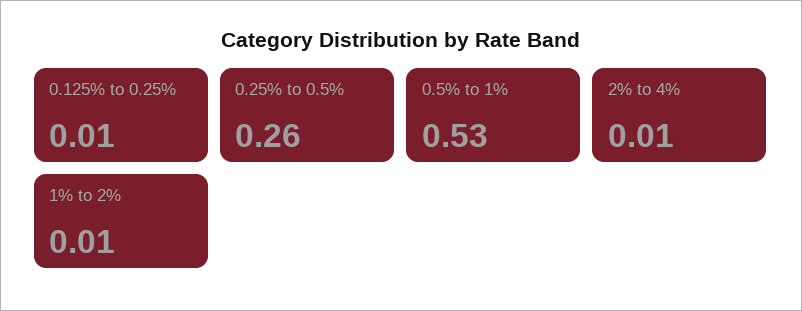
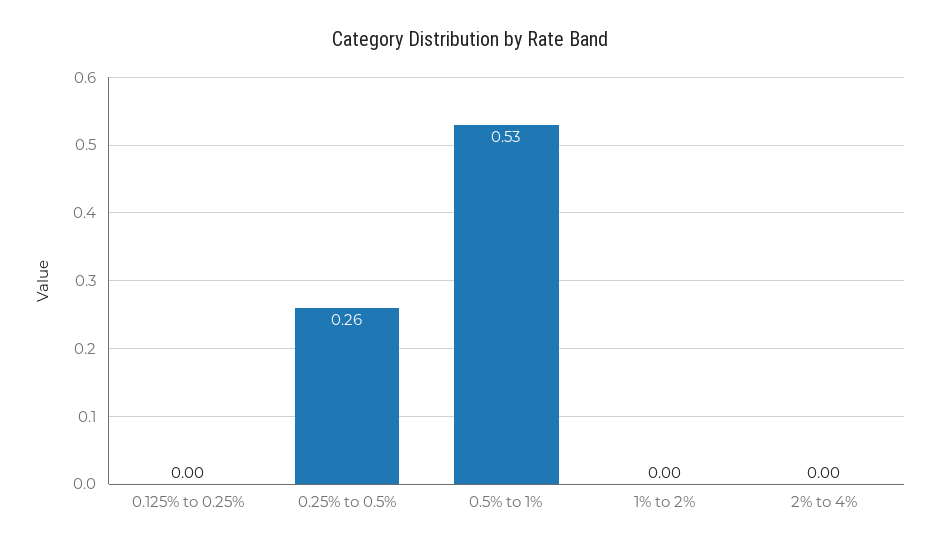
  {
-   "0.125% to 0.25%": 0.01,
+   "0.125% to 0.25%": 0,
    "0.25% to 0.5%": 0.26,
    "0.5% to 1%": 0.53,
-   "2% to 4%": 0.01,
+   "2% to 4%": 0,
-   "1% to 2%": 0.01
+   "1% to 2%": 0
  }

